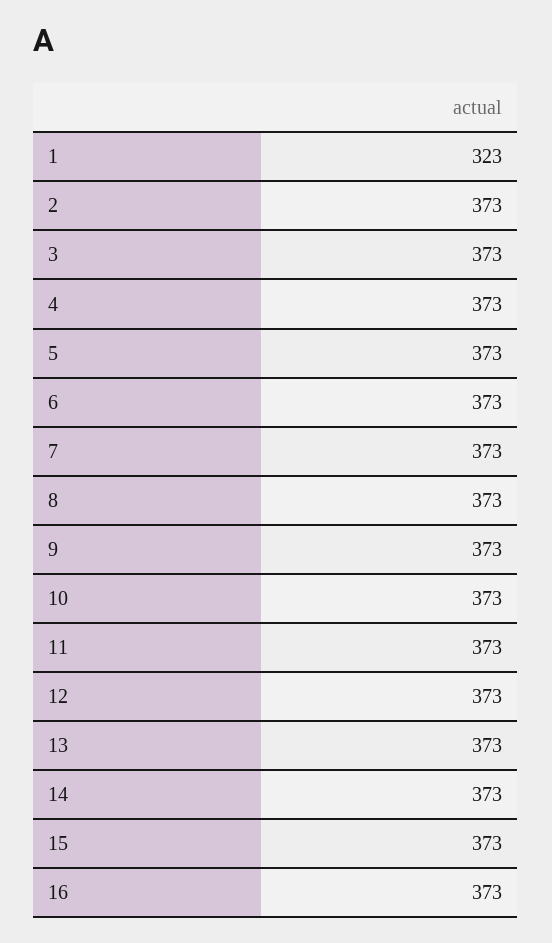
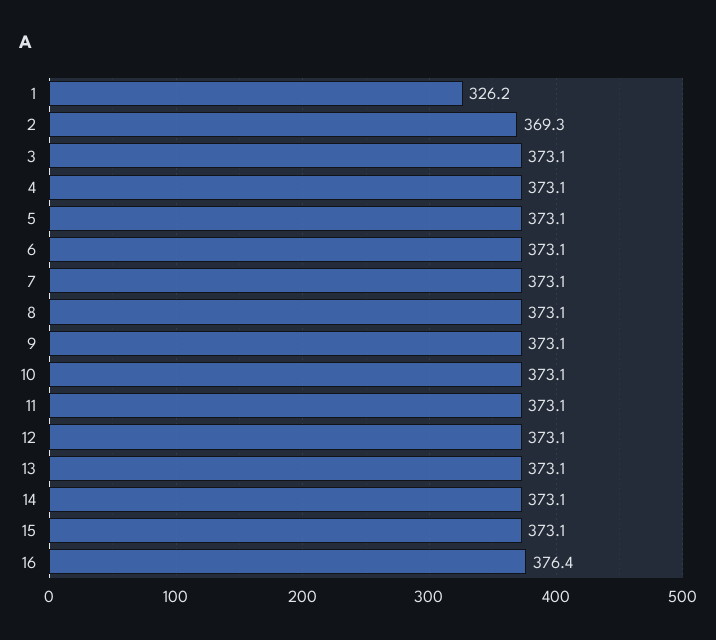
  {
-   "1": 323,
+   "1": 326.2,
-   "2": 373,
+   "2": 369.3,
    "3": 373.1,
    "4": 373.1,
    "5": 373.1,
    "6": 373.1,
    "7": 373.1,
    "8": 373.1,
    "9": 373.1,
    "10": 373.1,
    "11": 373.1,
    "12": 373.1,
    "13": 373.1,
    "14": 373.1,
    "15": 373.1,
-   "16": 373
+   "16": 376.4
  }

